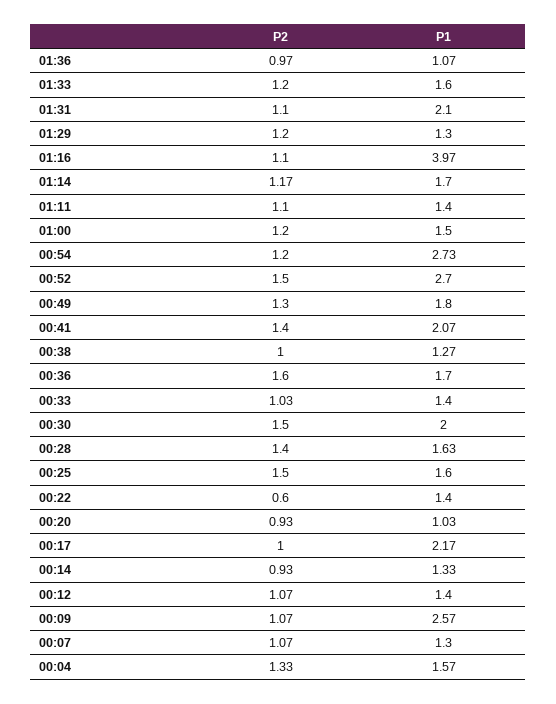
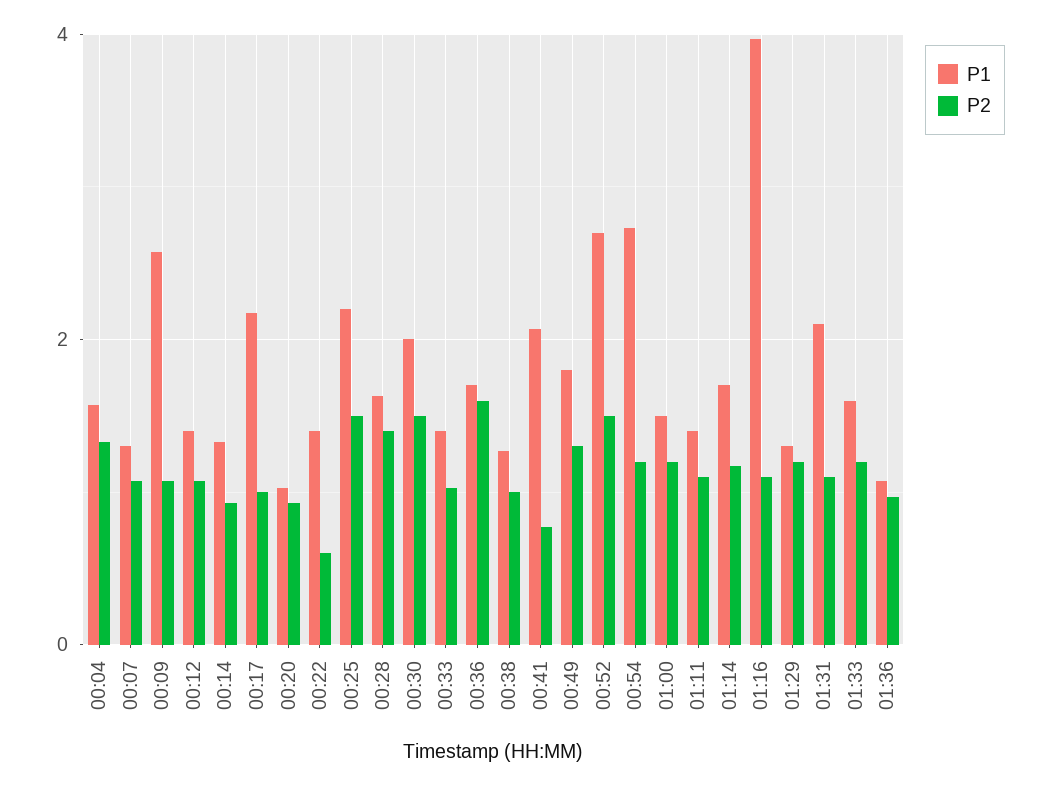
  {
    "P2": {
      "01:36": 0.97,
      "01:33": 1.2,
      "01:31": 1.1,
      "01:29": 1.2,
      "01:16": 1.1,
      "01:14": 1.17,
      "01:11": 1.1,
      "01:00": 1.2,
      "00:54": 1.2,
      "00:52": 1.5,
      "00:49": 1.3,
-     "00:41": 1.4,
+     "00:41": 0.8,
      "00:38": 1,
      "00:36": 1.6,
      "00:33": 1.03,
      "00:30": 1.5,
      "00:28": 1.4,
      "00:25": 1.5,
      "00:22": 0.6,
      "00:20": 0.93,
      "00:17": 1,
      "00:14": 0.93,
      "00:12": 1.07,
      "00:09": 1.07,
      "00:07": 1.07,
      "00:04": 1.33
    },
    "P1": {
      "01:36": 1.07,
      "01:33": 1.6,
      "01:31": 2.1,
      "01:29": 1.3,
      "01:16": 3.97,
      "01:14": 1.7,
      "01:11": 1.4,
      "01:00": 1.5,
      "00:54": 2.73,
      "00:52": 2.7,
      "00:49": 1.8,
      "00:41": 2.07,
      "00:38": 1.27,
      "00:36": 1.7,
      "00:33": 1.4,
      "00:30": 2,
      "00:28": 1.63,
-     "00:25": 1.6,
+     "00:25": 2.2,
      "00:22": 1.4,
      "00:20": 1.03,
      "00:17": 2.17,
      "00:14": 1.33,
      "00:12": 1.4,
      "00:09": 2.57,
      "00:07": 1.3,
      "00:04": 1.57
    }
  }

